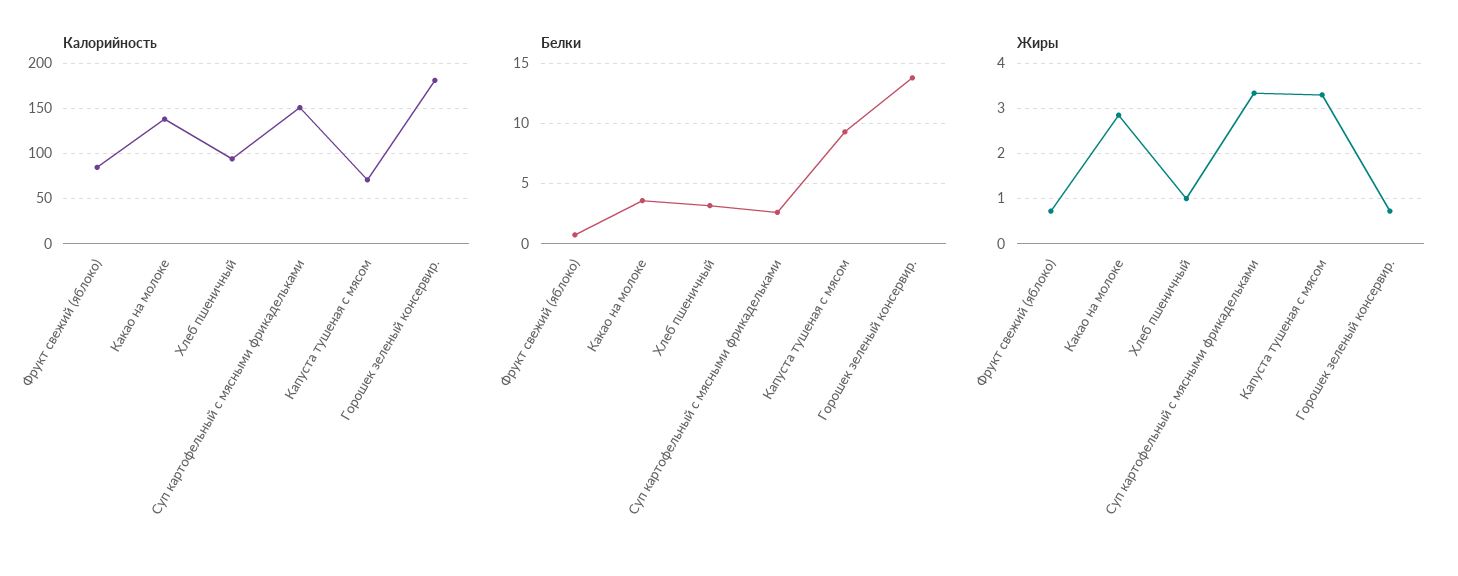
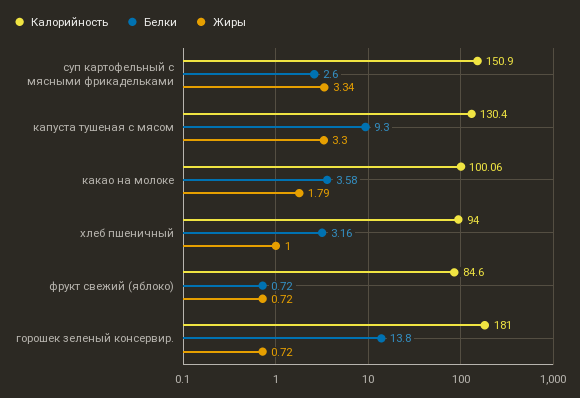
  {
    "Калорийность": {
      "Фрукт свежий (яблоко)": 84.6,
-     "Какао на молоке": 140,
+     "Какао на молоке": 100.06,
      "Хлеб пшеничный": 94,
      "Суп картофельный с мясными фрикадельками": 150.9,
-     "Капуста тушеная с мясом": 70,
+     "Капуста тушеная с мясом": 130.4,
      "Горошек зеленый консервир.": 181
    },
    "Белки": {
      "Фрукт свежий (яблоко)": 0.72,
      "Какао на молоке": 3.58,
      "Хлеб пшеничный": 3.16,
      "Суп картофельный с мясными фрикадельками": 2.6,
      "Капуста тушеная с мясом": 9.3,
      "Горошек зеленый консервир.": 13.8
    },
    "Жиры": {
      "Фрукт свежий (яблоко)": 0.72,
-     "Какао на молоке": 2.8,
+     "Какао на молоке": 1.79,
      "Хлеб пшеничный": 1,
      "Суп картофельный с мясными фрикадельками": 3.34,
      "Капуста тушеная с мясом": 3.3,
      "Горошек зеленый консервир.": 0.72
    }
  }

